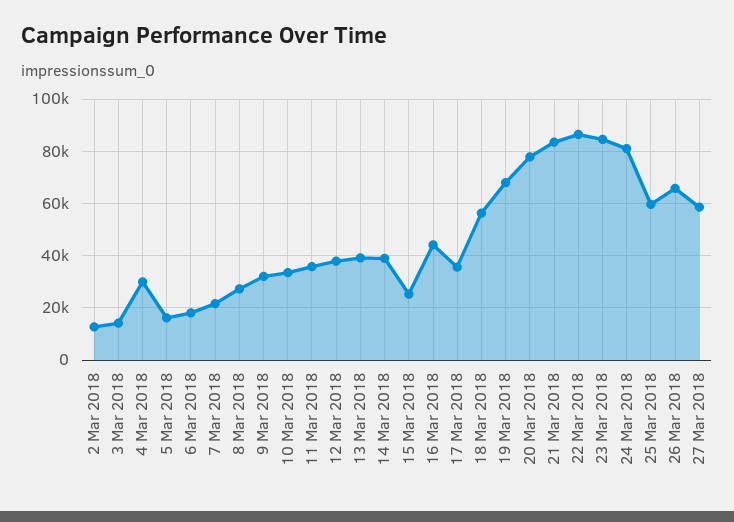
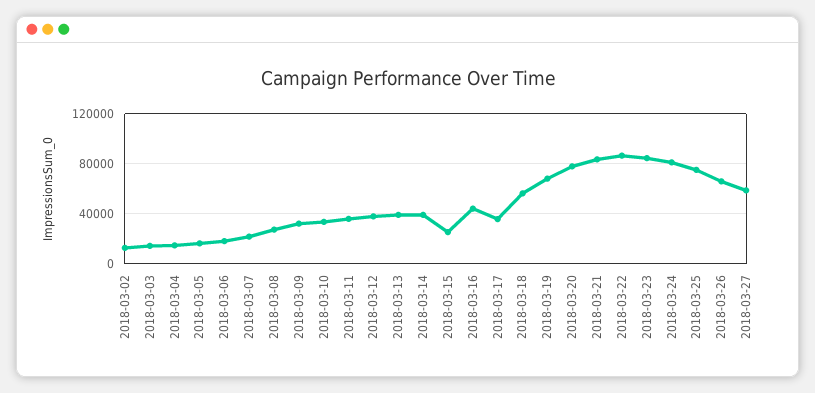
  {
    "2 Mar 2018": 12500,
    "3 Mar 2018": 15000,
-   "4 Mar 2018": 30000,
+   "4 Mar 2018": 15000,
    "5 Mar 2018": 15000,
    "6 Mar 2018": 17500,
    "7 Mar 2018": 22500,
    "8 Mar 2018": 27500,
    "9 Mar 2018": 32500,
    "10 Mar 2018": 32500,
    "11 Mar 2018": 35000,
    "12 Mar 2018": 37500,
    "13 Mar 2018": 40000,
    "14 Mar 2018": 40000,
    "15 Mar 2018": 25000,
    "16 Mar 2018": 45000,
    "17 Mar 2018": 35000,
    "18 Mar 2018": 57500,
    "19 Mar 2018": 67500,
    "20 Mar 2018": 77500,
    "21 Mar 2018": 82500,
    "22 Mar 2018": 87500,
    "23 Mar 2018": 85000,
    "24 Mar 2018": 80000,
-   "25 Mar 2018": 60000,
+   "25 Mar 2018": 75000,
    "26 Mar 2018": 65000,
    "27 Mar 2018": 57500
  }

